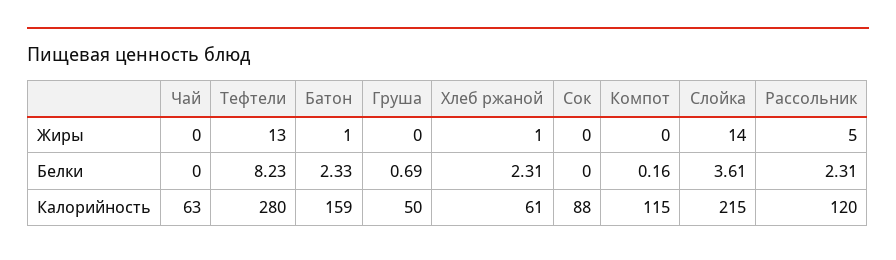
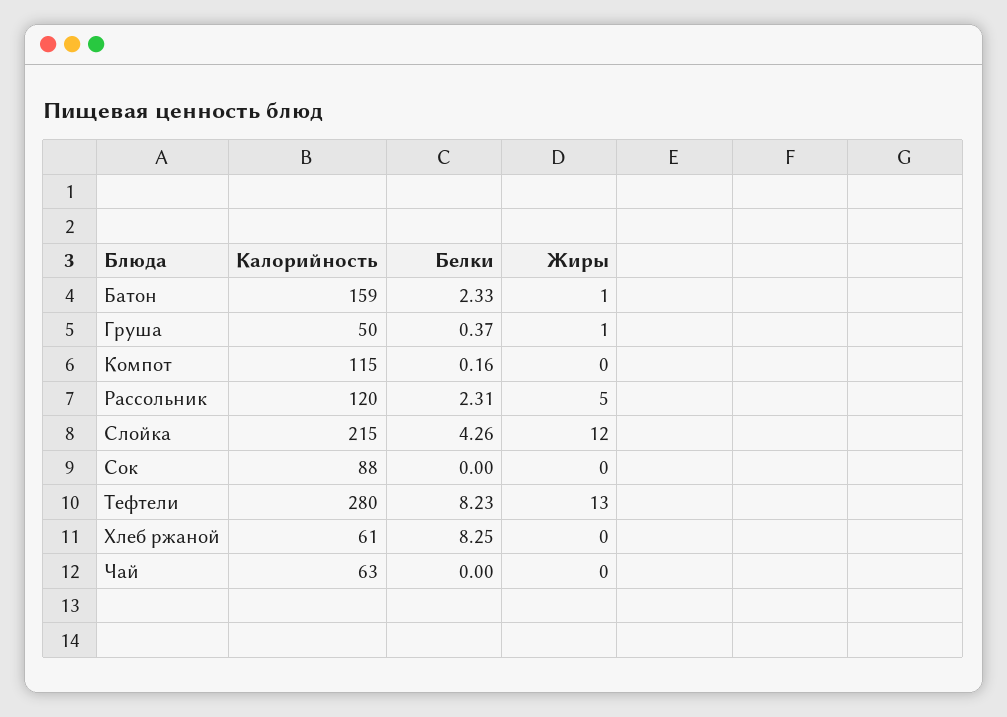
  {
    "Чай": {
      "Жиры": 0,
      "Белки": 0,
      "Калорийность": 63
    },
    "Тефтели": {
      "Жиры": 13,
      "Белки": 8.23,
      "Калорийность": 280
    },
    "Батон": {
      "Жиры": 1,
      "Белки": 2.33,
      "Калорийность": 159
    },
    "Груша": {
-     "Жиры": 0,
+     "Жиры": 1,
-     "Белки": 0.69,
+     "Белки": 0.37,
      "Калорийность": 50
    },
    "Хлеб ржаной": {
-     "Жиры": 1,
+     "Жиры": 0,
-     "Белки": 2.31,
+     "Белки": 8.25,
      "Калорийность": 61
    },
    "Сок": {
      "Жиры": 0,
      "Белки": 0,
      "Калорийность": 88
    },
    "Компот": {
      "Жиры": 0,
      "Белки": 0.16,
      "Калорийность": 115
    },
    "Слойка": {
-     "Жиры": 14,
+     "Жиры": 12,
-     "Белки": 3.61,
+     "Белки": 4.26,
      "Калорийность": 215
    },
    "Рассольник": {
      "Жиры": 5,
      "Белки": 2.31,
      "Калорийность": 120
    }
  }

